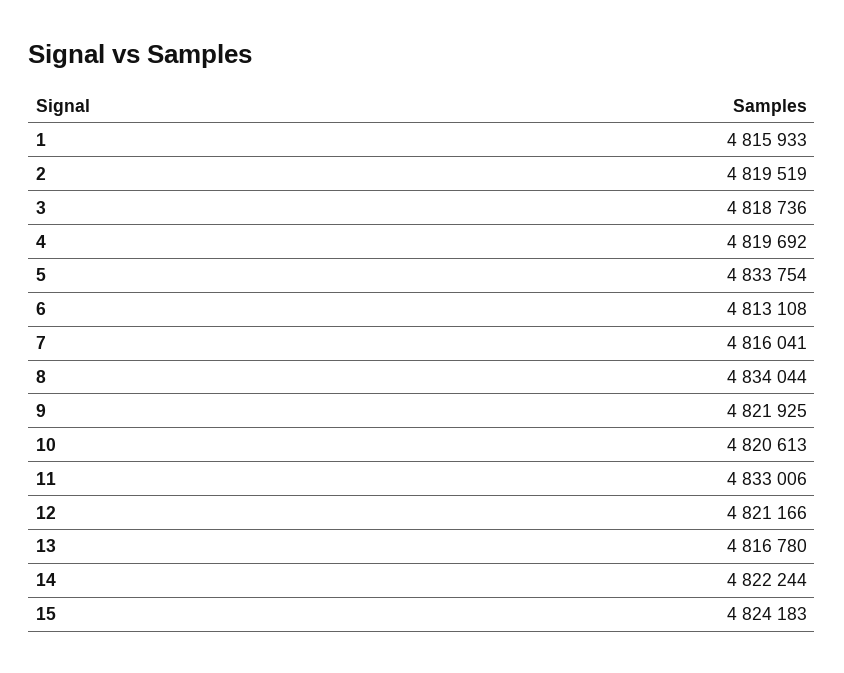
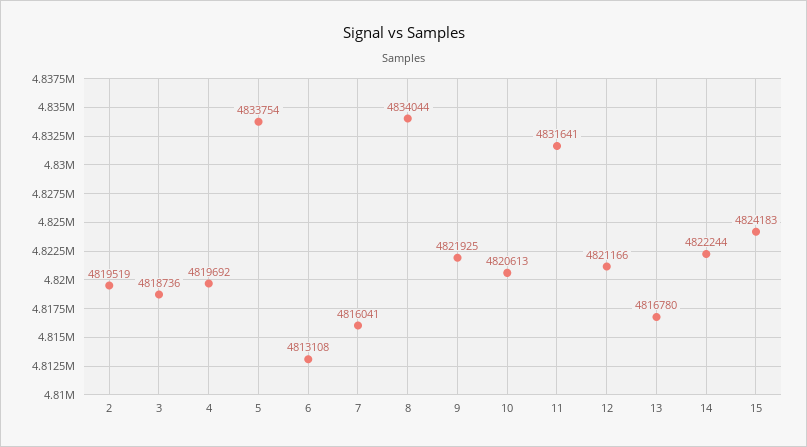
  {
-   "1": 4815933,
    "2": 4819519,
    "3": 4818736,
    "4": 4819692,
    "5": 4833754,
    "6": 4813108,
    "7": 4816041,
    "8": 4834044,
    "9": 4821925,
    "10": 4820613,
-   "11": 4833006,
+   "11": 4831641,
    "12": 4821166,
    "13": 4816780,
    "14": 4822244,
    "15": 4824183
  }

